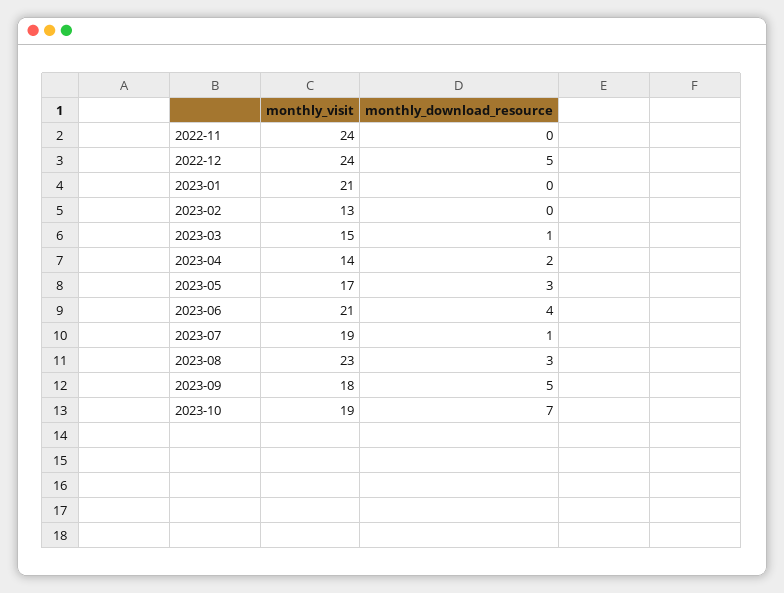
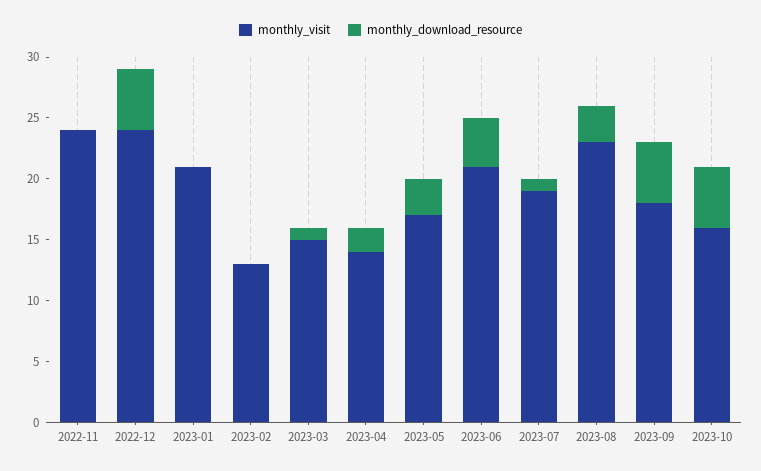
  {
    "monthly_visit": {
      "2022-11": 24,
      "2022-12": 24,
      "2023-01": 21,
      "2023-02": 13,
      "2023-03": 15,
      "2023-04": 14,
      "2023-05": 17,
      "2023-06": 21,
      "2023-07": 19,
      "2023-08": 23,
      "2023-09": 18,
-     "2023-10": 19
+     "2023-10": 16
    },
    "monthly_download_resource": {
      "2022-11": 0,
      "2022-12": 5,
      "2023-01": 0,
      "2023-02": 0,
      "2023-03": 1,
      "2023-04": 2,
      "2023-05": 3,
      "2023-06": 4,
      "2023-07": 1,
      "2023-08": 3,
      "2023-09": 5,
-     "2023-10": 7
+     "2023-10": 5
    }
  }

